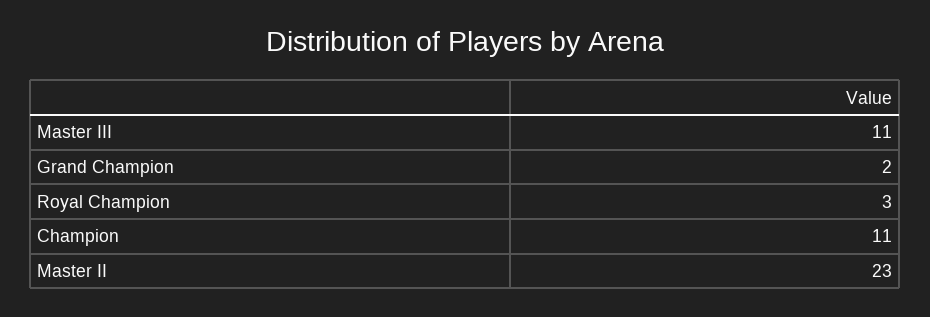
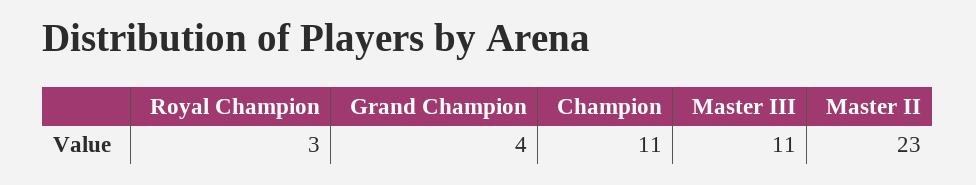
  {
    "Master III": 11,
-   "Grand Champion": 2,
+   "Grand Champion": 4,
    "Royal Champion": 3,
    "Champion": 11,
    "Master II": 23
  }

